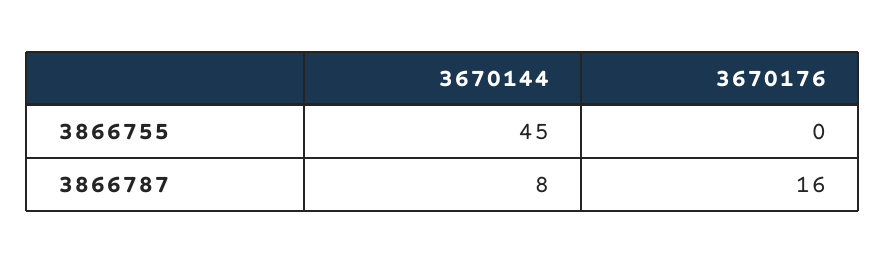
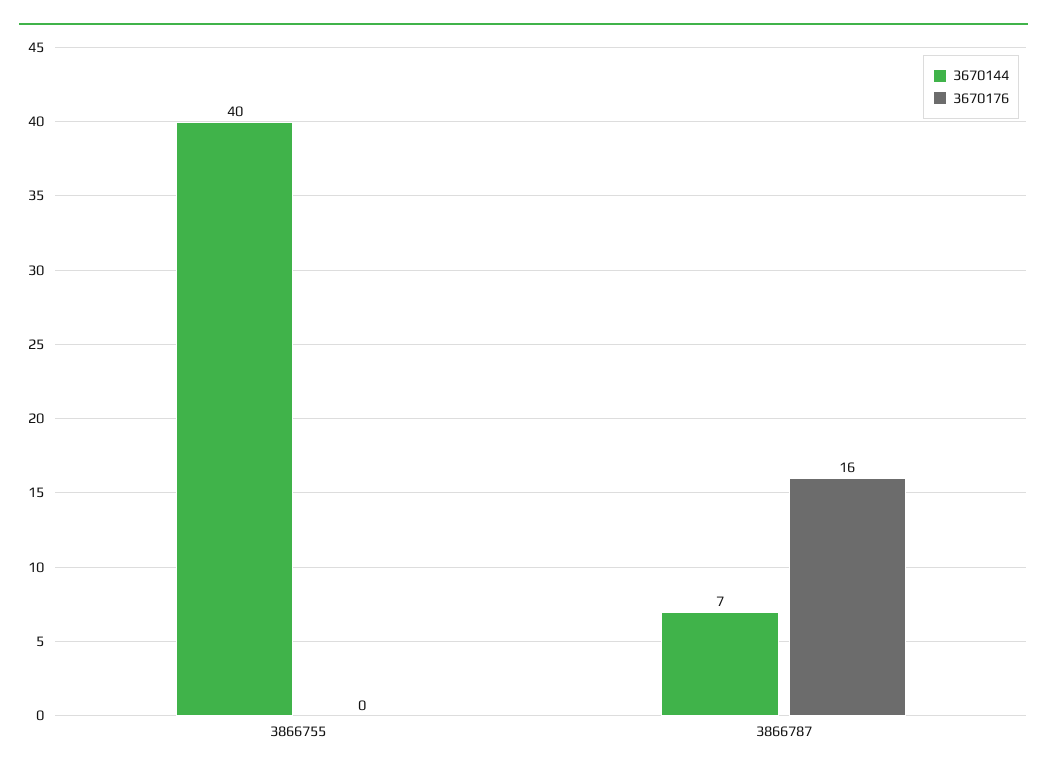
  {
    "3670144": {
-     "3866755": 45,
+     "3866755": 40,
-     "3866787": 8
+     "3866787": 7
    },
    "3670176": {
      "3866755": 0,
      "3866787": 16
    }
  }

